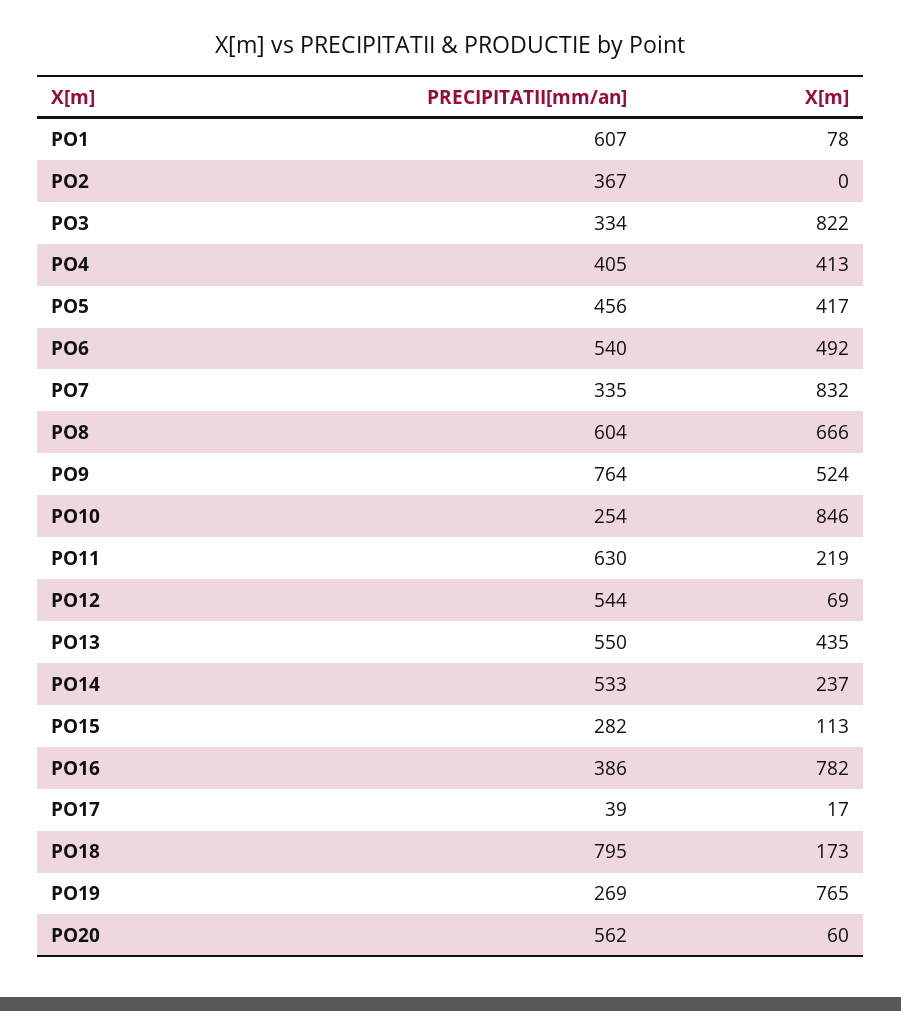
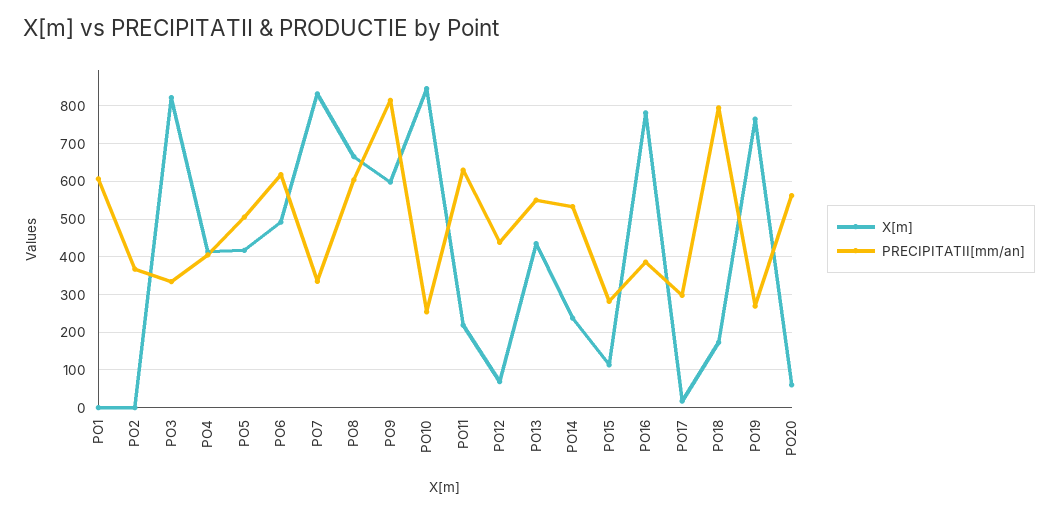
  {
    "PRECIPITATII[mm/an]": {
      "PO1": 607,
      "PO2": 367,
      "PO3": 334,
      "PO4": 405,
-     "PO5": 456,
+     "PO5": 500,
-     "PO6": 540,
+     "PO6": 620,
      "PO7": 335,
      "PO8": 604,
-     "PO9": 764,
+     "PO9": 820,
      "PO10": 254,
      "PO11": 630,
-     "PO12": 544,
+     "PO12": 440,
      "PO13": 550,
      "PO14": 533,
      "PO15": 282,
      "PO16": 386,
-     "PO17": 39,
+     "PO17": 300,
      "PO18": 795,
      "PO19": 269,
      "PO20": 562
    },
    "X[m]": {
-     "PO1": 78,
+     "PO1": 0,
      "PO2": 0,
      "PO3": 822,
      "PO4": 413,
      "PO5": 417,
      "PO6": 492,
      "PO7": 832,
      "PO8": 666,
-     "PO9": 524,
+     "PO9": 600,
      "PO10": 846,
      "PO11": 219,
      "PO12": 69,
      "PO13": 435,
      "PO14": 237,
      "PO15": 113,
      "PO16": 782,
      "PO17": 17,
      "PO18": 173,
      "PO19": 765,
      "PO20": 60
    }
  }

